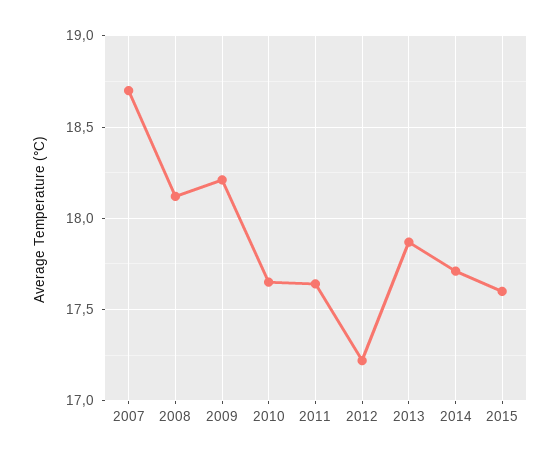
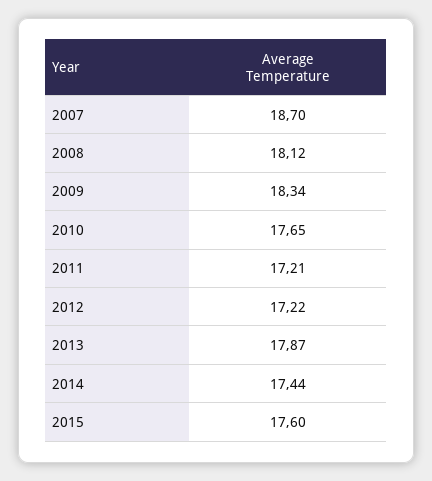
  {
    "2007": 18.7,
    "2008": 18.12,
-   "2009": 18.2,
+   "2009": 18.34,
    "2010": 17.65,
-   "2011": 17.65,
+   "2011": 17.21,
    "2012": 17.22,
    "2013": 17.87,
-   "2014": 17.7,
+   "2014": 17.44,
    "2015": 17.6
  }

